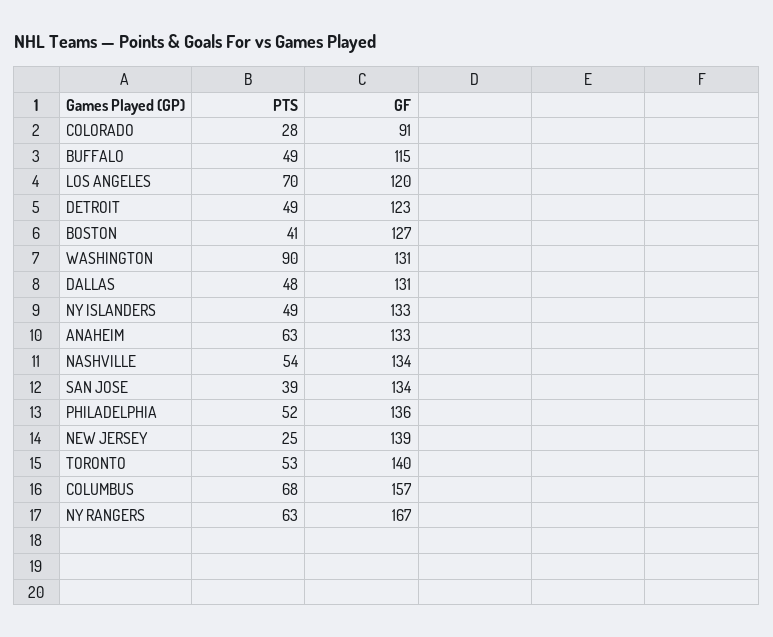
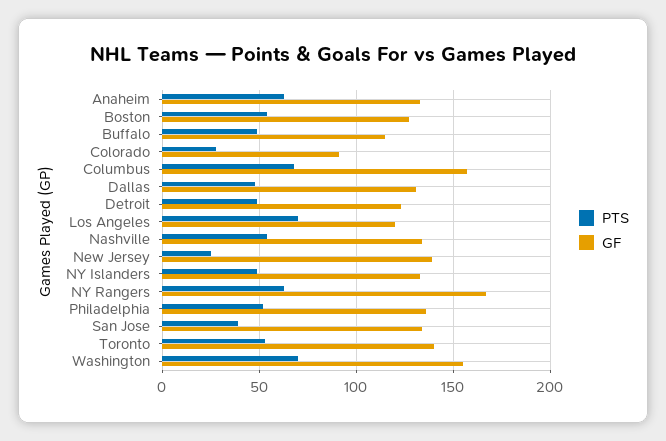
  {
    "PTS": {
      "COLORADO": 28,
      "BUFFALO": 49,
      "LOS ANGELES": 70,
      "DETROIT": 49,
-     "BOSTON": 41,
+     "BOSTON": 55,
-     "WASHINGTON": 90,
+     "WASHINGTON": 70,
      "DALLAS": 48,
      "NY ISLANDERS": 49,
      "ANAHEIM": 63,
      "NASHVILLE": 54,
      "SAN JOSE": 39,
      "PHILADELPHIA": 52,
      "NEW JERSEY": 25,
      "TORONTO": 53,
      "COLUMBUS": 68,
      "NY RANGERS": 63
    },
    "GF": {
      "COLORADO": 91,
      "BUFFALO": 115,
      "LOS ANGELES": 120,
      "DETROIT": 123,
      "BOSTON": 127,
-     "WASHINGTON": 131,
+     "WASHINGTON": 155,
      "DALLAS": 131,
      "NY ISLANDERS": 133,
      "ANAHEIM": 133,
      "NASHVILLE": 134,
      "SAN JOSE": 134,
      "PHILADELPHIA": 136,
      "NEW JERSEY": 139,
      "TORONTO": 140,
      "COLUMBUS": 157,
      "NY RANGERS": 167
    }
  }

